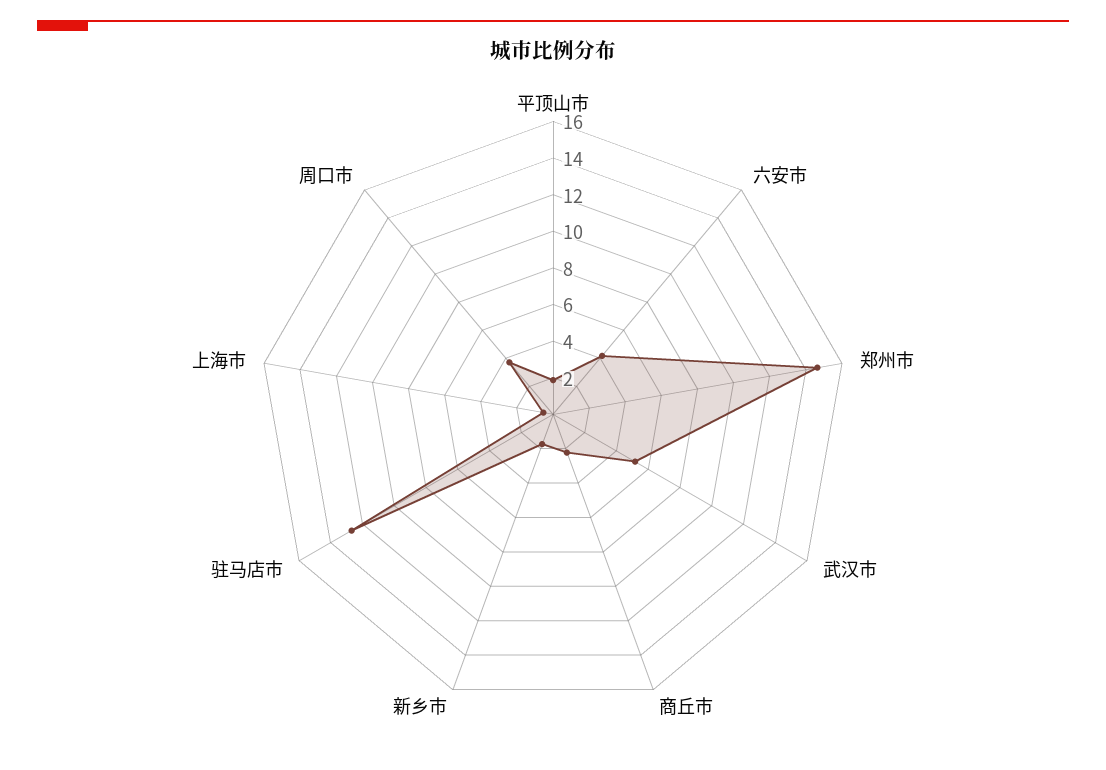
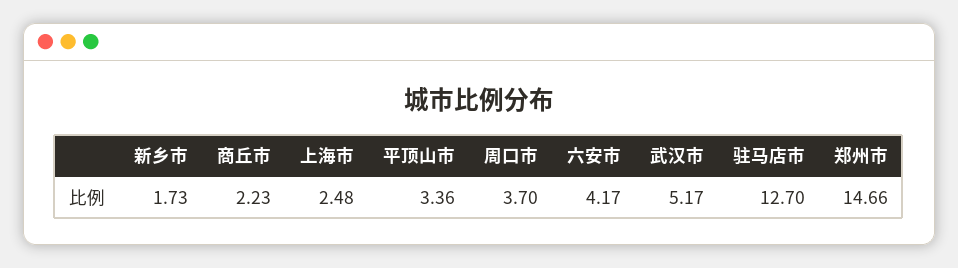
  {
-   "平顶山市": 2,
+   "平顶山市": 3.36,
    "六安市": 4.17,
    "郑州市": 14.66,
    "武汉市": 5.17,
    "商丘市": 2.23,
    "新乡市": 1.73,
    "驻马店市": 12.7,
-   "上海市": 0.5,
+   "上海市": 2.48,
    "周口市": 3.7
  }

